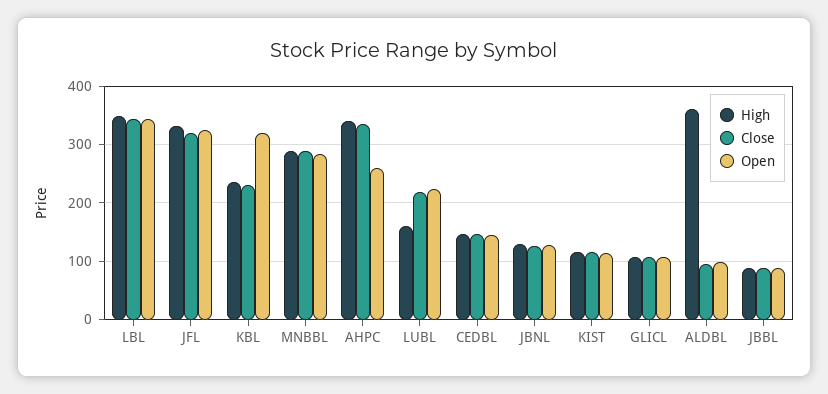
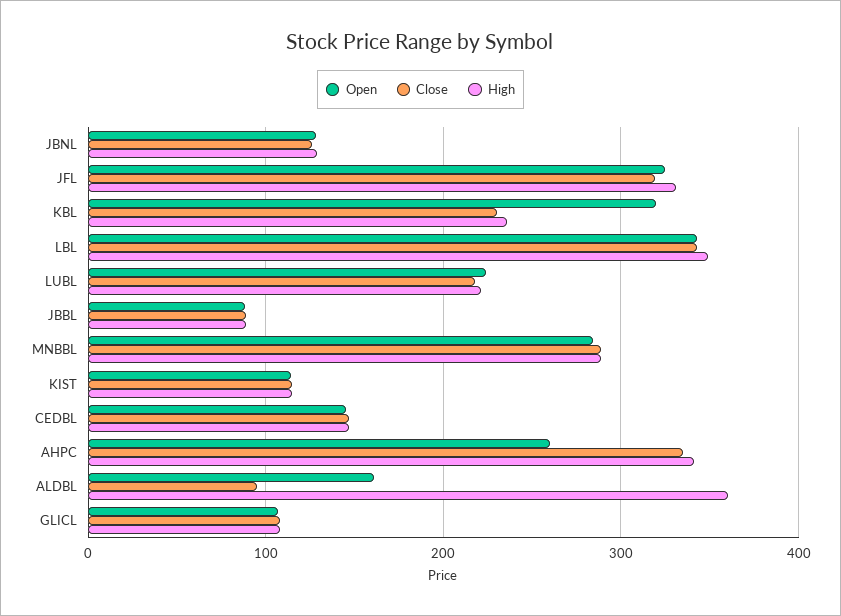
  {
    "High": {
      "LBL": 350,
      "JFL": 330,
      "KBL": 240,
      "MNBBL": 290,
      "AHPC": 340,
-     "LUBL": 160,
+     "LUBL": 220,
      "CEDBL": 150,
      "JBNL": 130,
      "KIST": 120,
      "GLICL": 110,
      "ALDBL": 360,
      "JBBL": 90
    },
    "Close": {
      "LBL": 340,
      "JFL": 320,
      "KBL": 230,
      "MNBBL": 290,
      "AHPC": 340,
      "LUBL": 220,
      "CEDBL": 150,
      "JBNL": 130,
      "KIST": 120,
      "GLICL": 110,
      "ALDBL": 100,
      "JBBL": 90
    },
    "Open": {
      "LBL": 340,
      "JFL": 330,
      "KBL": 320,
      "MNBBL": 280,
      "AHPC": 260,
      "LUBL": 220,
      "CEDBL": 150,
      "JBNL": 130,
      "KIST": 110,
      "GLICL": 110,
-     "ALDBL": 100,
+     "ALDBL": 160,
      "JBBL": 90
    }
  }

